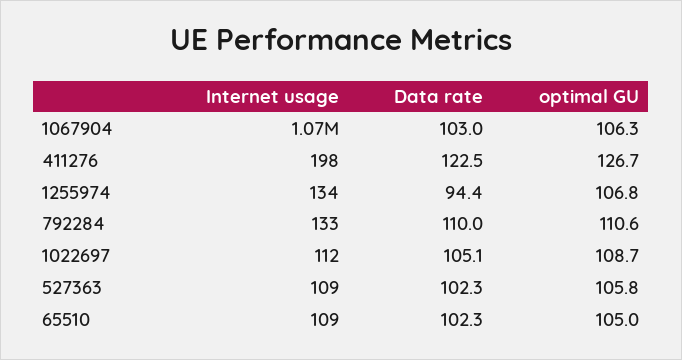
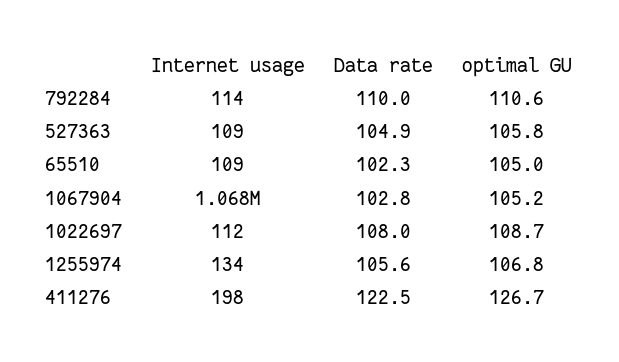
  {
    "Internet usage": {
      "1067904": 1068000,
      "411276": 198,
      "1255974": 134,
-     "792284": 133,
+     "792284": 114,
      "1022697": 112,
      "527363": 109,
      "65510": 109
    },
    "Data rate": {
-     "1067904": 103,
+     "1067904": 102.8,
      "411276": 122.5,
-     "1255974": 94.4,
+     "1255974": 105.6,
      "792284": 110,
-     "1022697": 105.1,
+     "1022697": 108,
-     "527363": 102.3,
+     "527363": 104.9,
      "65510": 102.3
    },
    "optimal GU": {
-     "1067904": 106.3,
+     "1067904": 105.2,
      "411276": 126.7,
      "1255974": 106.8,
      "792284": 110.6,
      "1022697": 108.7,
      "527363": 105.8,
      "65510": 105
    }
  }

